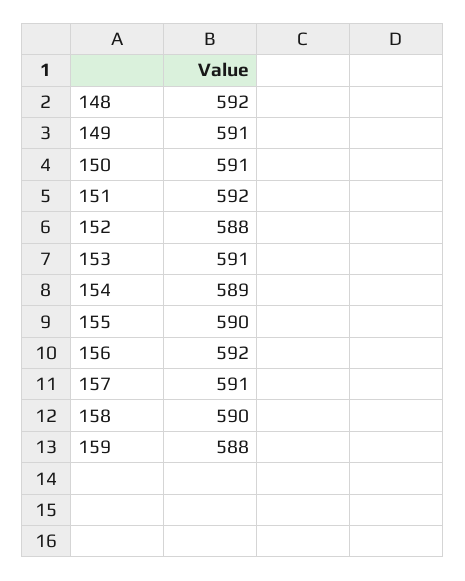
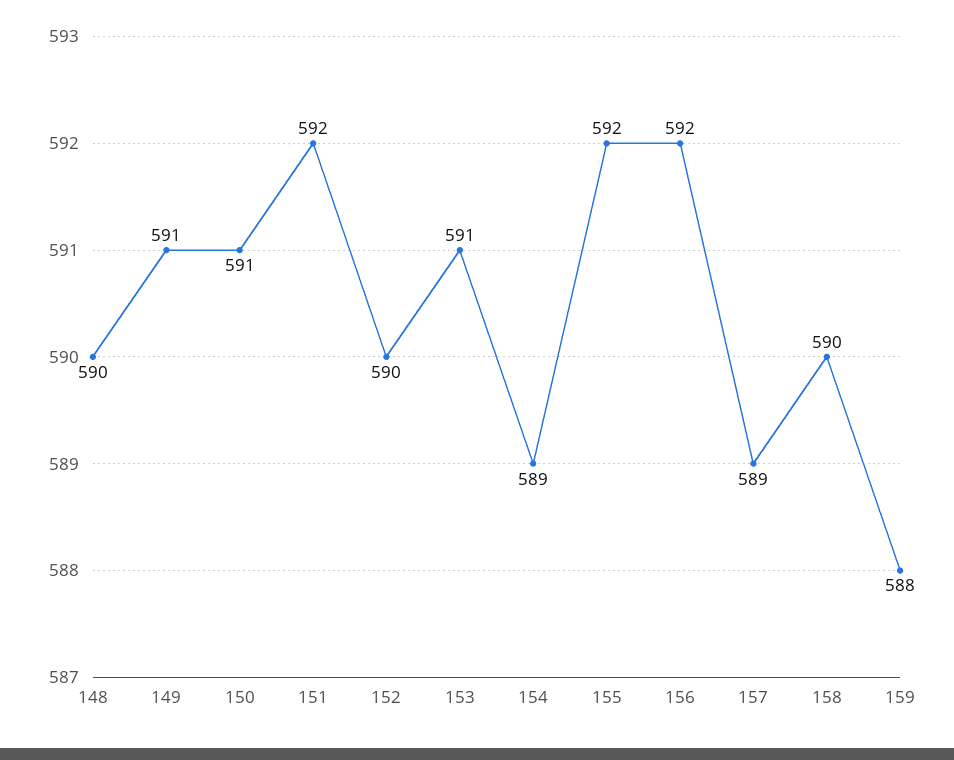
  {
-   "148": 592,
+   "148": 590,
    "149": 591,
    "150": 591,
    "151": 592,
-   "152": 588,
+   "152": 590,
    "153": 591,
    "154": 589,
-   "155": 590,
+   "155": 592,
    "156": 592,
-   "157": 591,
+   "157": 589,
    "158": 590,
    "159": 588
  }

